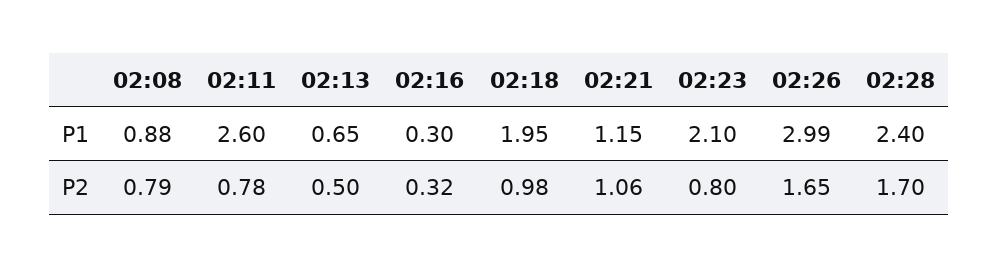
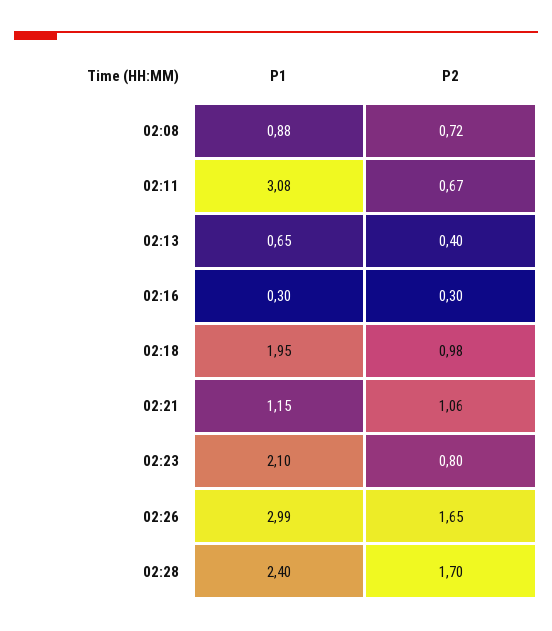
  {
    "02:08": {
      "P1": 0.88,
-     "P2": 0.79
+     "P2": 0.72
    },
    "02:11": {
-     "P1": 2.6,
+     "P1": 3.08,
-     "P2": 0.78
+     "P2": 0.67
    },
    "02:13": {
      "P1": 0.65,
-     "P2": 0.5
+     "P2": 0.4
    },
    "02:16": {
      "P1": 0.3,
-     "P2": 0.32
+     "P2": 0.3
    },
    "02:18": {
      "P1": 1.95,
      "P2": 0.98
    },
    "02:21": {
      "P1": 1.15,
      "P2": 1.06
    },
    "02:23": {
      "P1": 2.1,
      "P2": 0.8
    },
    "02:26": {
      "P1": 2.99,
      "P2": 1.65
    },
    "02:28": {
      "P1": 2.4,
      "P2": 1.7
    }
  }

